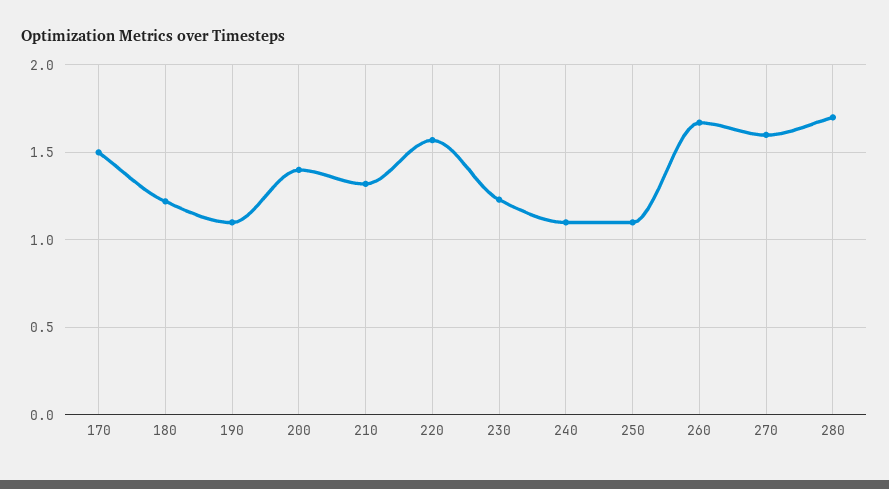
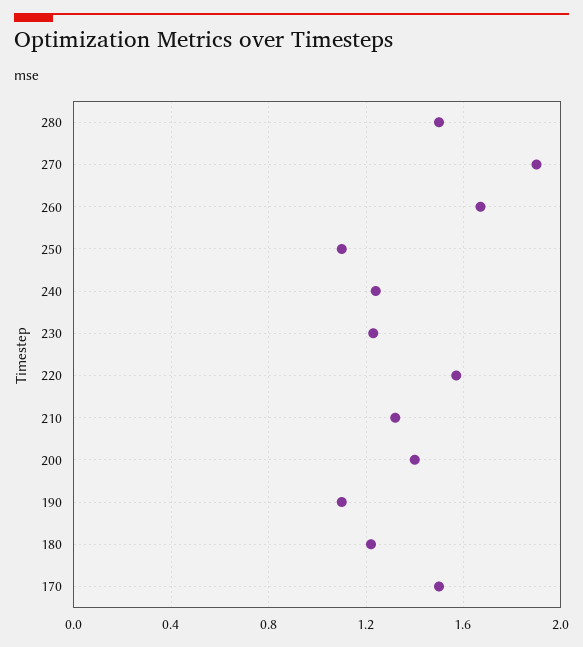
  {
    "170": 1.5,
    "180": 1.2,
    "190": 1.1,
    "200": 1.4,
    "210": 1.3,
    "220": 1.55,
    "230": 1.25,
-   "240": 1.1,
+   "240": 1.25,
    "250": 1.1,
    "260": 1.65,
-   "270": 1.6,
+   "270": 1.9,
-   "280": 1.7
+   "280": 1.5
  }

